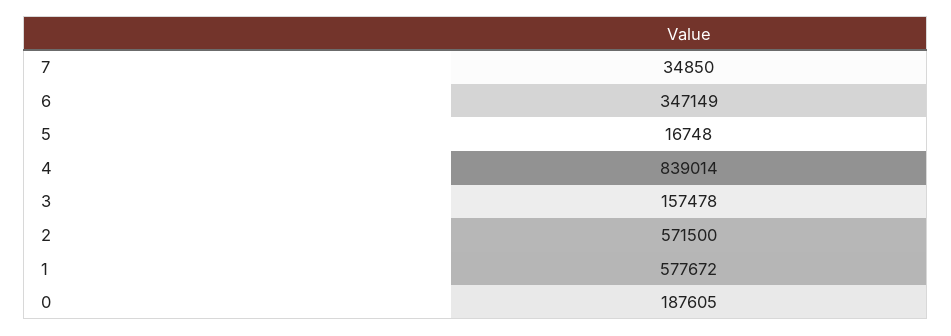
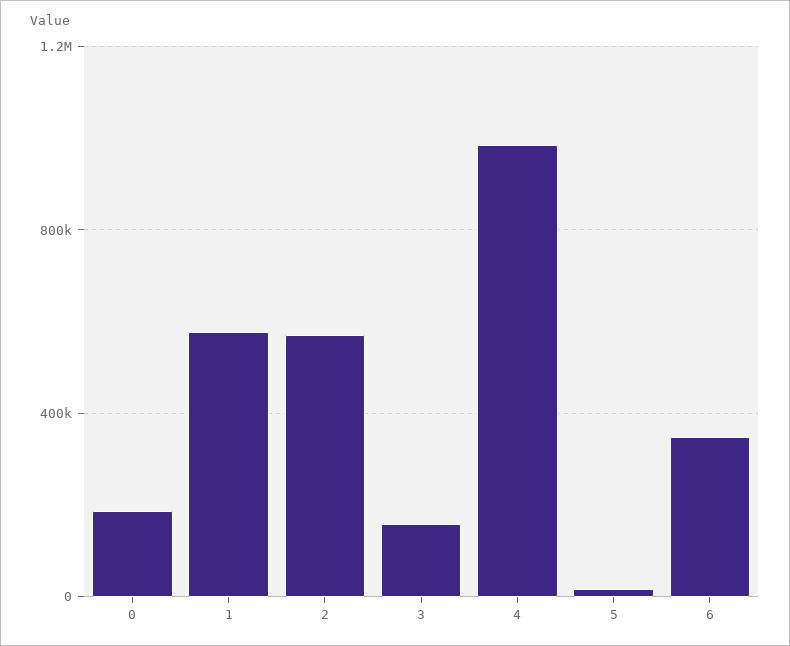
  {
-   "7": 34850,
    "6": 347149,
    "5": 16748,
-   "4": 839014,
+   "4": 1000000,
    "3": 157478,
    "2": 571500,
    "1": 577672,
    "0": 187605
  }

